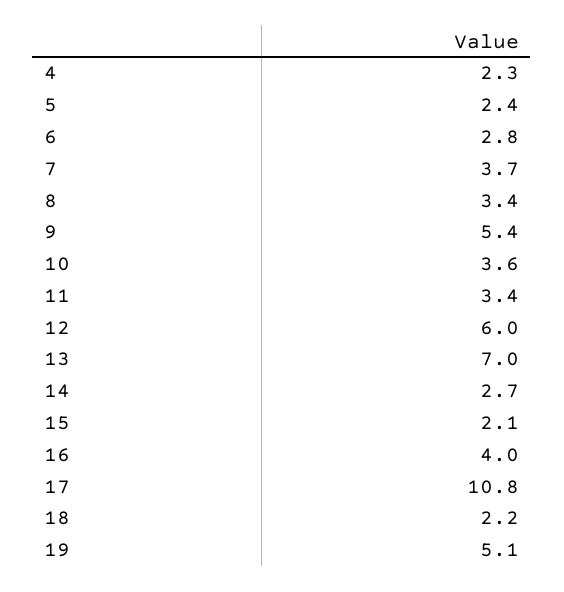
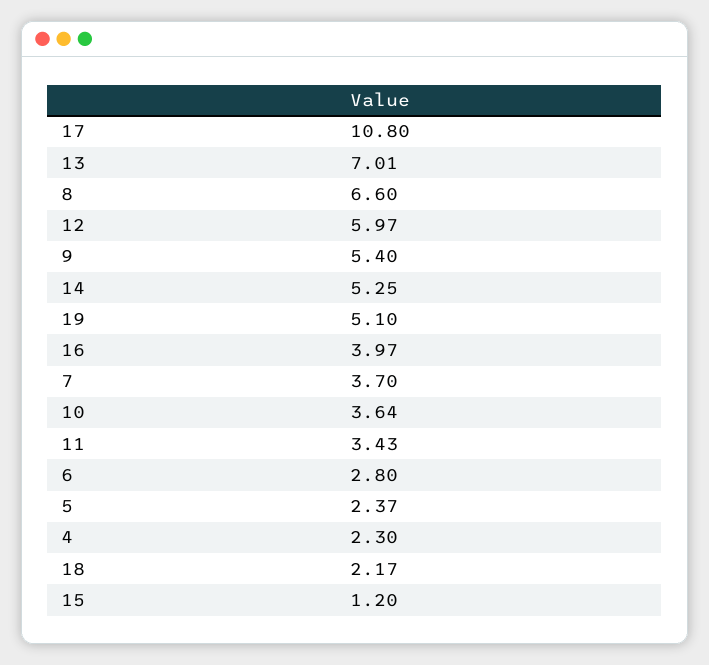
  {
    "4": 2.3,
    "5": 2.37,
    "6": 2.8,
    "7": 3.7,
-   "8": 3.4,
+   "8": 6.6,
    "9": 5.4,
    "10": 3.64,
    "11": 3.43,
    "12": 5.97,
    "13": 7.01,
-   "14": 2.7,
+   "14": 5.25,
-   "15": 2.1,
+   "15": 1.2,
    "16": 3.97,
    "17": 10.8,
    "18": 2.17,
    "19": 5.1
  }

